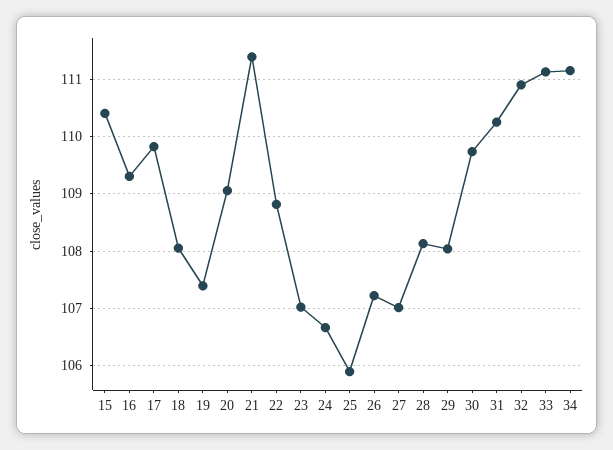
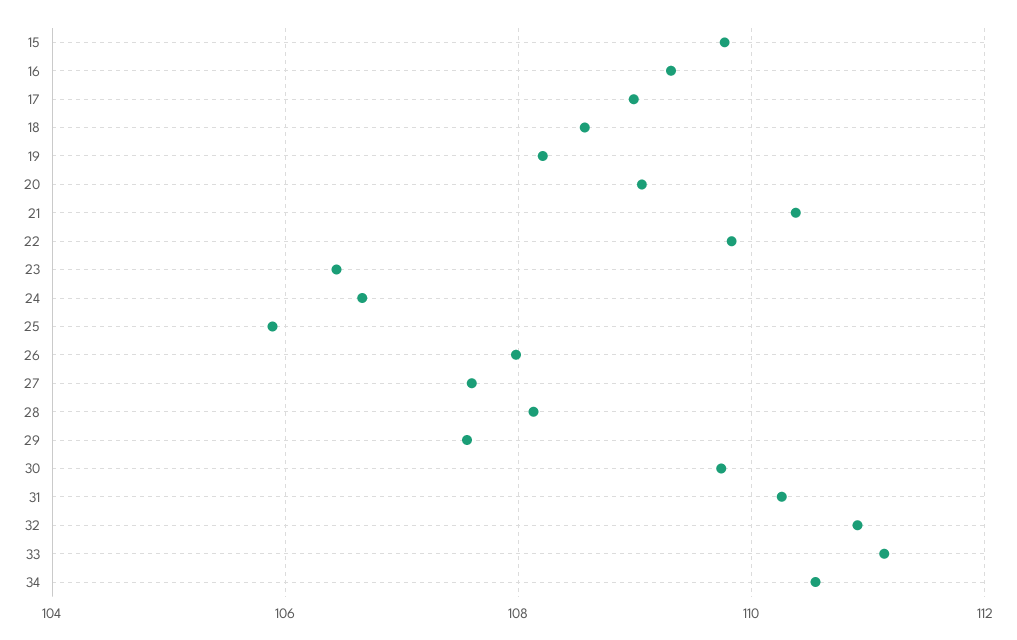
  {
-   "15": 110.4,
+   "15": 109.8,
    "16": 109.4,
-   "17": 109.8,
+   "17": 109,
-   "18": 108,
+   "18": 108.6,
-   "19": 107.4,
+   "19": 108.2,
    "20": 109,
-   "21": 111.4,
+   "21": 110.4,
-   "22": 108.8,
+   "22": 109.8,
-   "23": 107,
+   "23": 106.4,
    "24": 106.6,
    "25": 105.8,
-   "26": 107.2,
+   "26": 108,
-   "27": 107,
+   "27": 107.6,
    "28": 108.2,
-   "29": 108,
+   "29": 107.6,
    "30": 109.8,
    "31": 110.2,
    "32": 111,
    "33": 111.2,
-   "34": 111.2
+   "34": 110.6
  }

